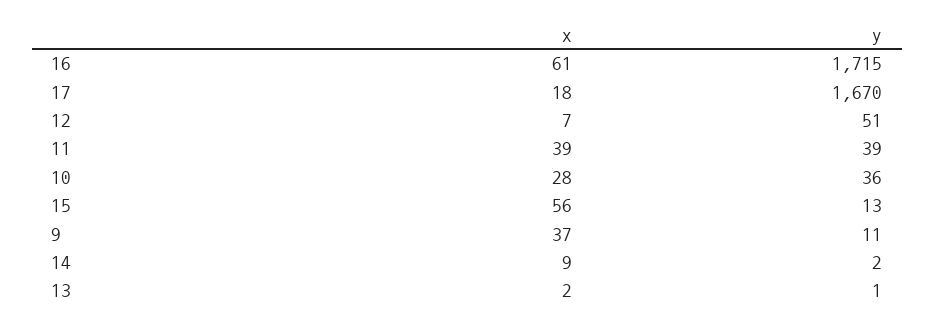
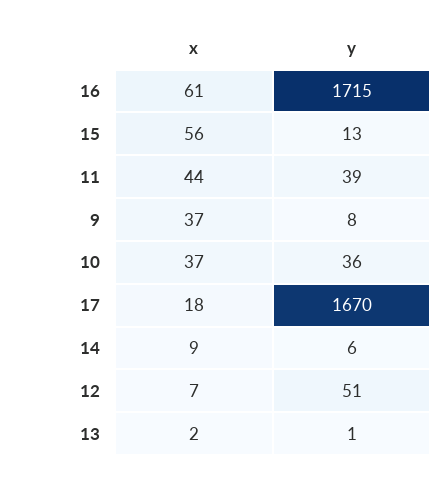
  {
    "x": {
      "16": 61,
      "17": 18,
      "12": 7,
-     "11": 39,
+     "11": 44,
-     "10": 28,
+     "10": 37,
      "15": 56,
      "9": 37,
      "14": 9,
      "13": 2
    },
    "y": {
      "16": 1715,
      "17": 1670,
      "12": 51,
      "11": 39,
      "10": 36,
      "15": 13,
-     "9": 11,
+     "9": 8,
-     "14": 2,
+     "14": 6,
      "13": 1
    }
  }

